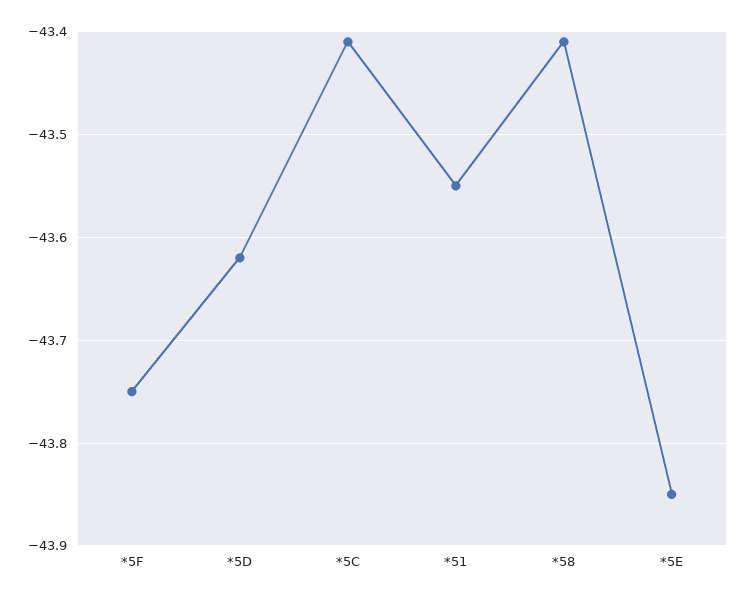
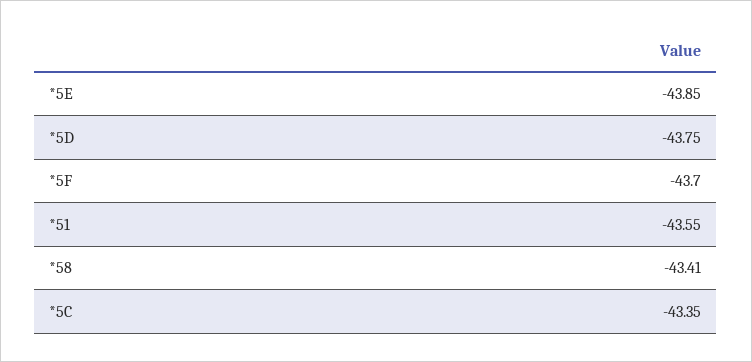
  {
-   "*5F": -43.75,
+   "*5F": -43.7,
-   "*5D": -43.62,
+   "*5D": -43.75,
-   "*5C": -43.41,
+   "*5C": -43.35,
    "*51": -43.55,
    "*58": -43.41,
    "*5E": -43.85
  }

